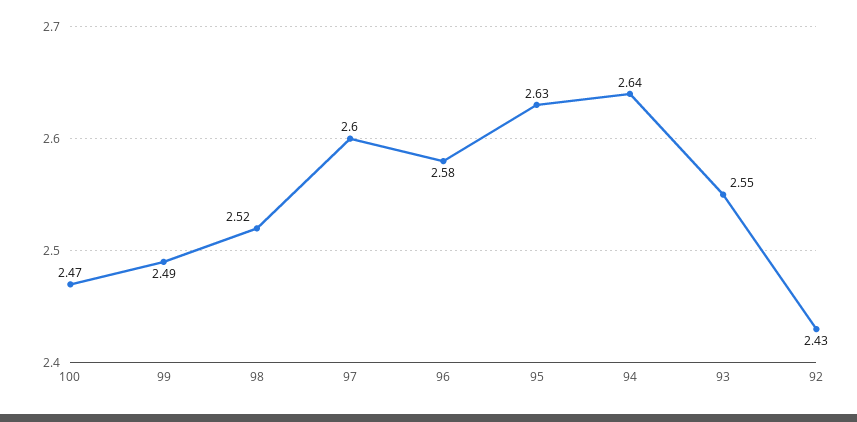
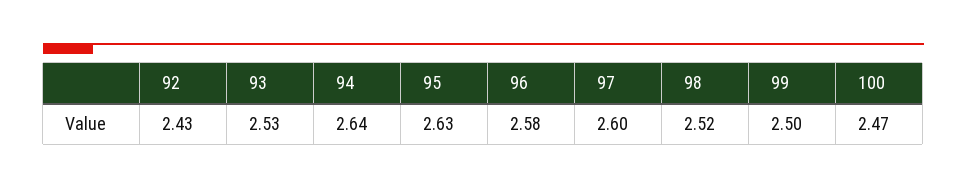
  {
    "100": 2.47,
-   "99": 2.49,
+   "99": 2.5,
    "98": 2.52,
    "97": 2.6,
    "96": 2.58,
    "95": 2.63,
    "94": 2.64,
-   "93": 2.55,
+   "93": 2.53,
    "92": 2.43
  }

